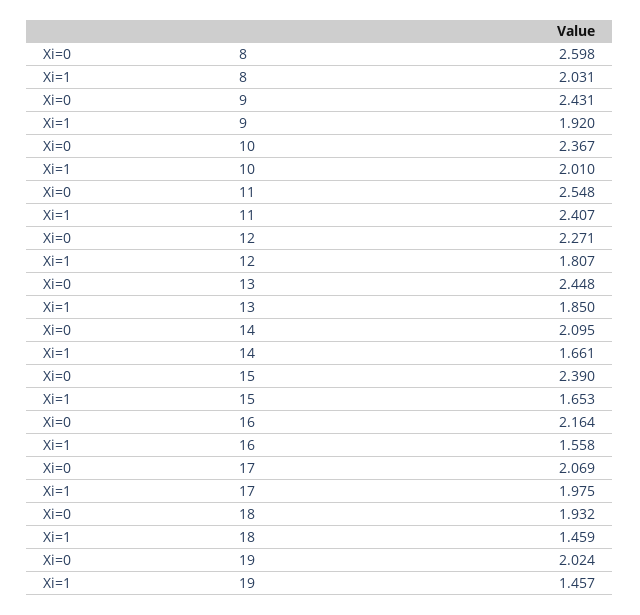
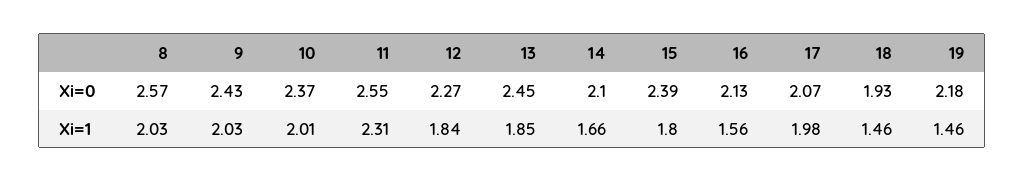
  {
    "Xi=0": {
-     "8": 2.598,
+     "8": 2.57,
      "9": 2.431,
      "10": 2.367,
      "11": 2.548,
      "12": 2.271,
      "13": 2.448,
      "14": 2.095,
      "15": 2.39,
-     "16": 2.164,
+     "16": 2.13,
      "17": 2.069,
      "18": 1.932,
-     "19": 2.024
+     "19": 2.18
    },
    "Xi=1": {
      "8": 2.031,
-     "9": 1.92,
+     "9": 2.03,
      "10": 2.01,
-     "11": 2.407,
+     "11": 2.31,
-     "12": 1.807,
+     "12": 1.84,
      "13": 1.85,
      "14": 1.661,
-     "15": 1.653,
+     "15": 1.8,
      "16": 1.558,
      "17": 1.975,
      "18": 1.459,
      "19": 1.457
    }
  }

